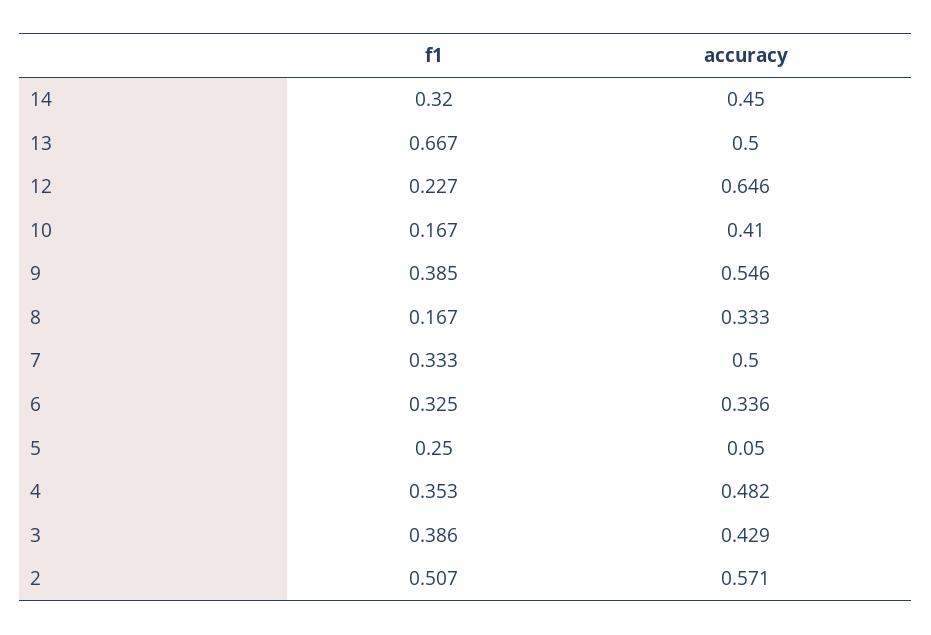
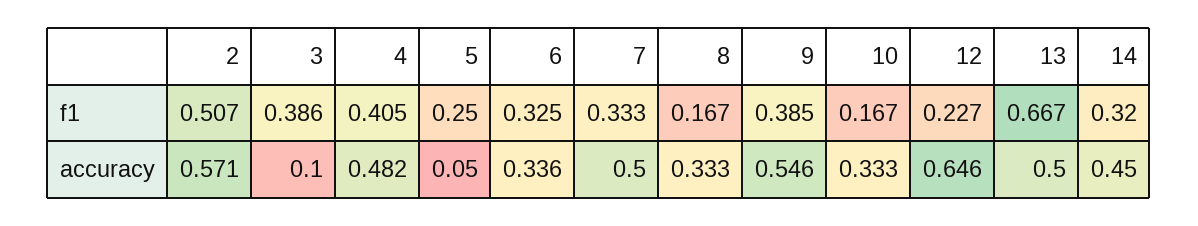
  {
    "f1": {
      "14": 0.32,
      "13": 0.667,
      "12": 0.227,
      "10": 0.167,
      "9": 0.385,
      "8": 0.167,
      "7": 0.333,
      "6": 0.325,
      "5": 0.25,
-     "4": 0.353,
+     "4": 0.405,
      "3": 0.386,
      "2": 0.507
    },
    "accuracy": {
      "14": 0.45,
      "13": 0.5,
      "12": 0.646,
-     "10": 0.41,
+     "10": 0.333,
      "9": 0.546,
      "8": 0.333,
      "7": 0.5,
      "6": 0.336,
      "5": 0.05,
      "4": 0.482,
-     "3": 0.429,
+     "3": 0.1,
      "2": 0.571
    }
  }

